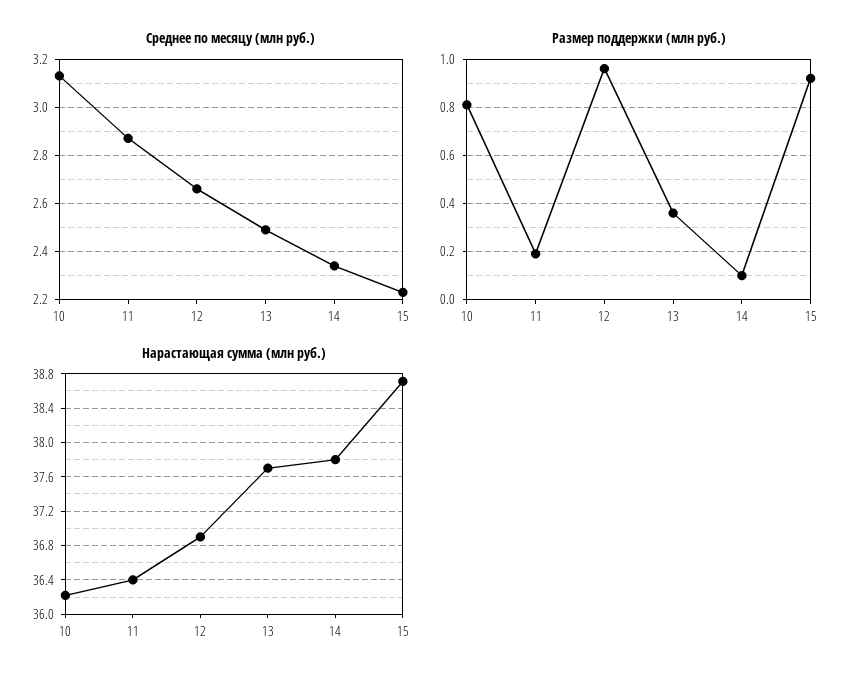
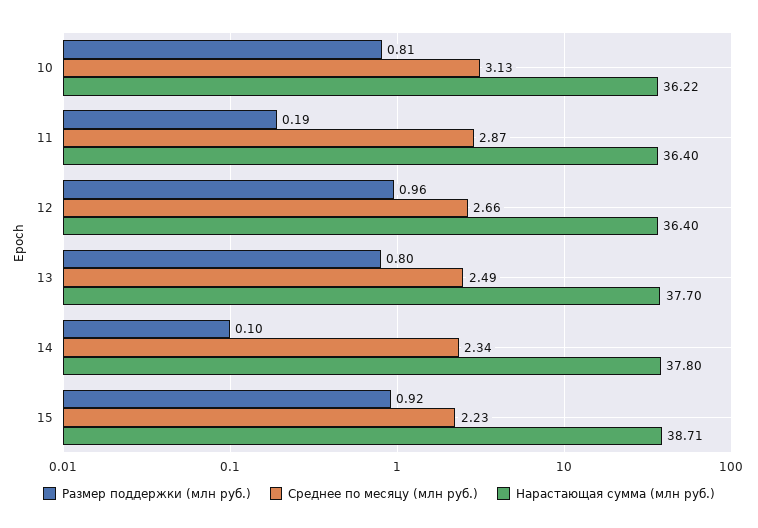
  {
    "Среднее по месяцу (млн руб.)": {
      "10": 3.13,
      "11": 2.87,
      "12": 2.66,
      "13": 2.49,
      "14": 2.34,
      "15": 2.23
    },
    "Размер поддержки (млн руб.)": {
      "10": 0.81,
      "11": 0.19,
      "12": 0.96,
-     "13": 0.35,
+     "13": 0.8,
      "14": 0.1,
      "15": 0.92
    },
    "Нарастающая сумма (млн руб.)": {
      "10": 36.22,
      "11": 36.4,
-     "12": 36.9,
+     "12": 36.4,
      "13": 37.7,
      "14": 37.8,
      "15": 38.71
    }
  }

